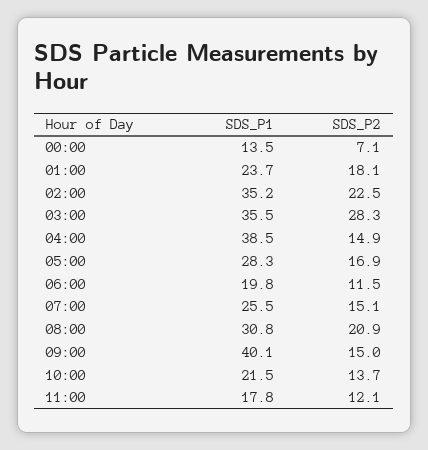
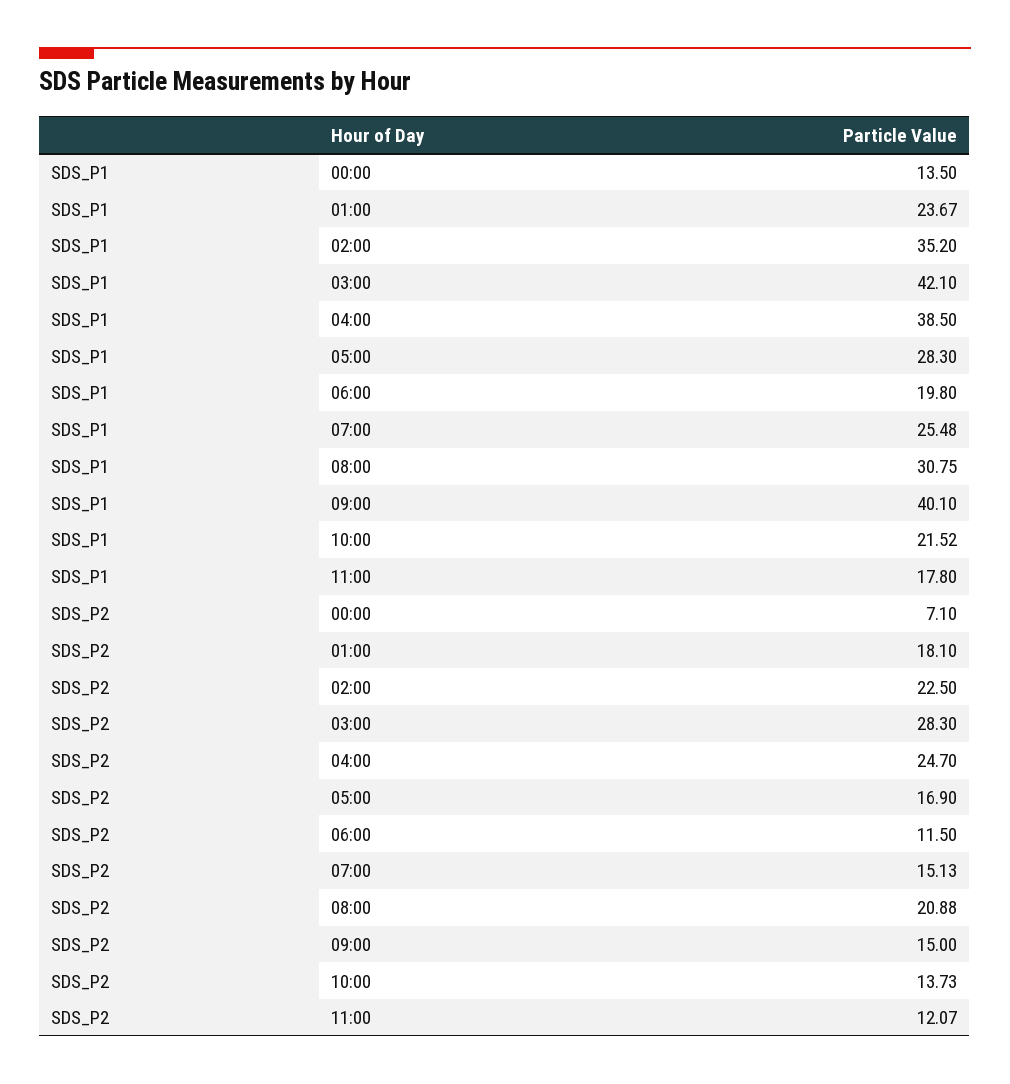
  {
    "SDS_P1": {
      "00:00": 13.5,
      "01:00": 23.67,
      "02:00": 35.2,
-     "03:00": 35.5,
+     "03:00": 42.1,
      "04:00": 38.5,
      "05:00": 28.3,
      "06:00": 19.8,
      "07:00": 25.48,
      "08:00": 30.75,
      "09:00": 40.1,
      "10:00": 21.52,
      "11:00": 17.8
    },
    "SDS_P2": {
      "00:00": 7.1,
      "01:00": 18.1,
      "02:00": 22.5,
      "03:00": 28.3,
-     "04:00": 14.9,
+     "04:00": 24.7,
      "05:00": 16.9,
      "06:00": 11.5,
      "07:00": 15.13,
      "08:00": 20.88,
      "09:00": 15,
      "10:00": 13.73,
      "11:00": 12.07
    }
  }

